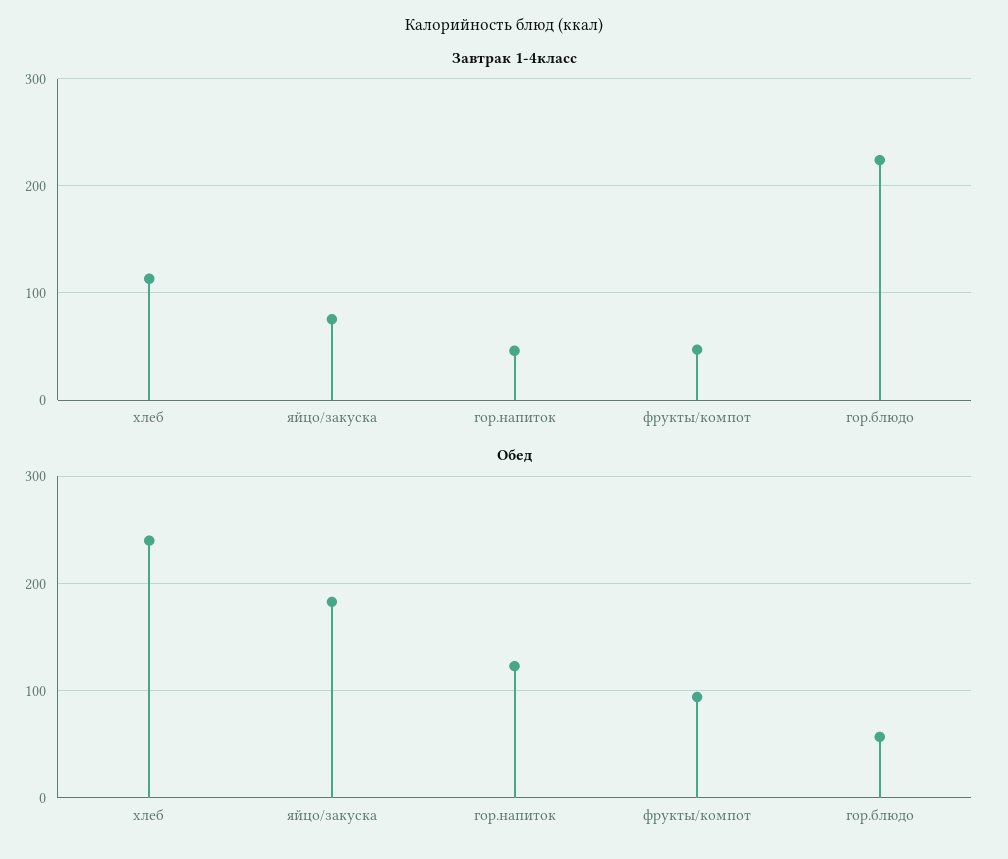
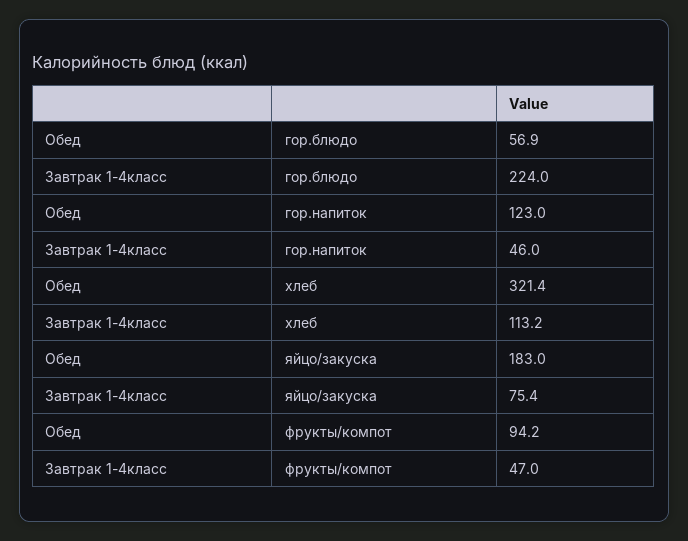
  {
    "Завтрак 1-4класс": {
      "хлеб": 113.2,
      "яйцо/закуска": 75.4,
      "гор.напиток": 46,
      "фрукты/компот": 47,
      "гор.блюдо": 224
    },
    "Обед": {
-     "хлеб": 240,
+     "хлеб": 321.4,
      "яйцо/закуска": 183,
      "гор.напиток": 123,
      "фрукты/компот": 94.2,
      "гор.блюдо": 56.9
    }
  }

